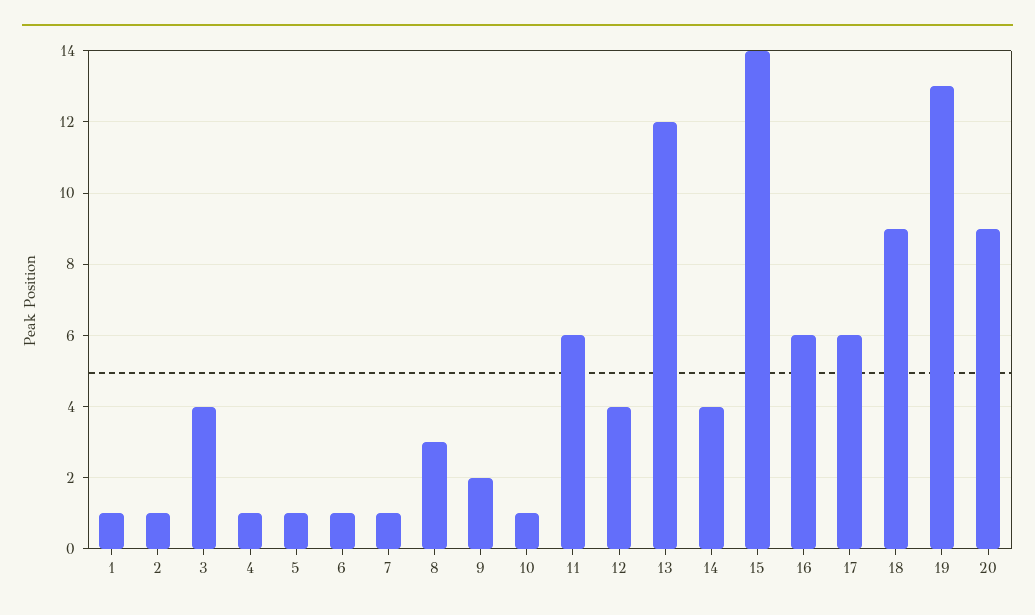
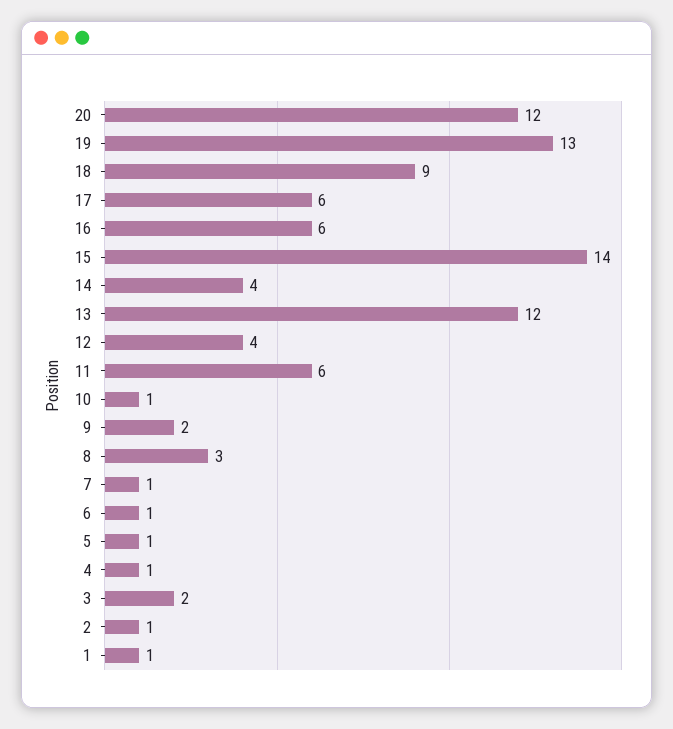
  {
    "1": 1,
    "2": 1,
-   "3": 4,
+   "3": 2,
    "4": 1,
    "5": 1,
    "6": 1,
    "7": 1,
    "8": 3,
    "9": 2,
    "10": 1,
    "11": 6,
    "12": 4,
    "13": 12,
    "14": 4,
    "15": 14,
    "16": 6,
    "17": 6,
    "18": 9,
    "19": 13,
-   "20": 9
+   "20": 12
  }

